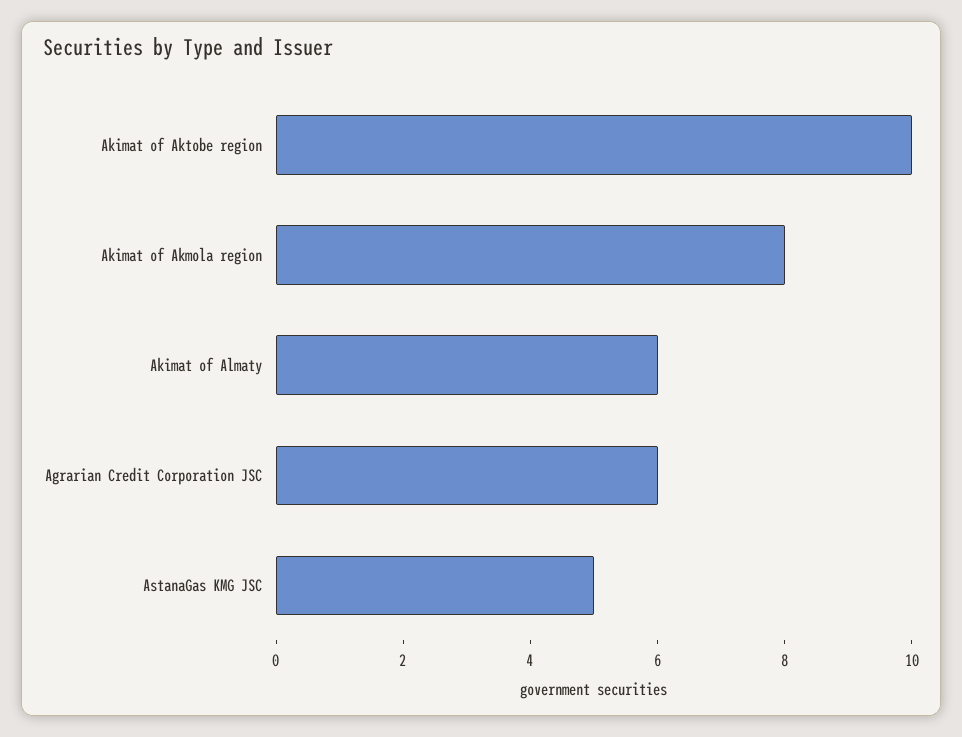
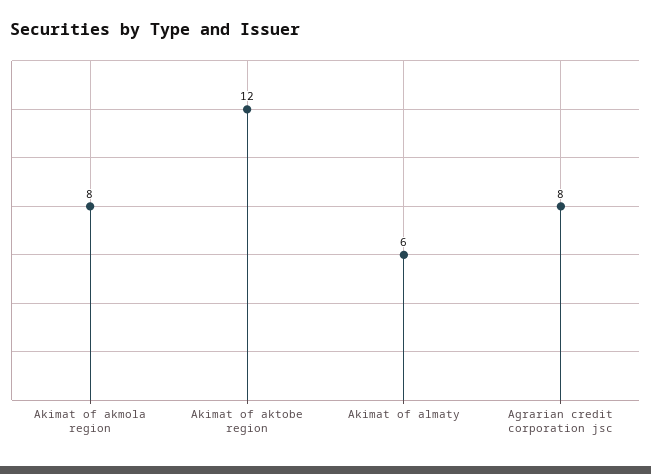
  {
-   "Akimat of Aktobe region": 10,
+   "Akimat of Aktobe region": 12,
    "Akimat of Akmola region": 8,
    "Akimat of Almaty": 6,
-   "Agrarian Credit Corporation JSC": 6,
+   "Agrarian Credit Corporation JSC": 8
-   "AstanaGas KMG JSC": 5
  }

